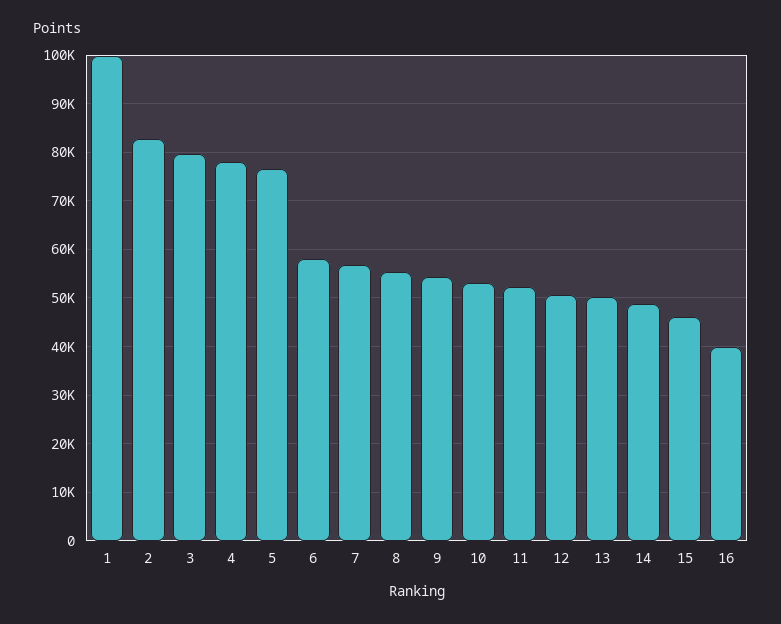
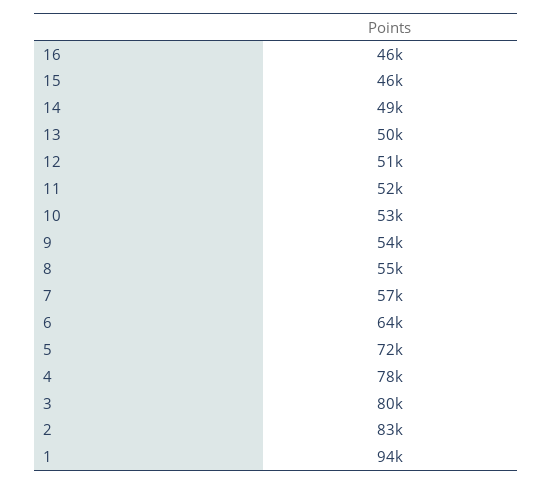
  {
-   "1": 100000,
+   "1": 94000,
    "2": 83000,
    "3": 80000,
    "4": 78000,
-   "5": 76000,
+   "5": 72000,
-   "6": 58000,
+   "6": 64000,
    "7": 57000,
    "8": 55000,
    "9": 54000,
    "10": 53000,
    "11": 52000,
    "12": 51000,
    "13": 50000,
    "14": 49000,
    "15": 46000,
-   "16": 40000
+   "16": 46000
  }

